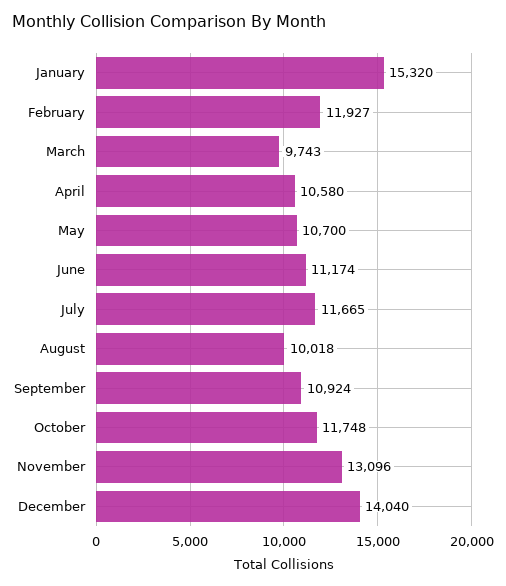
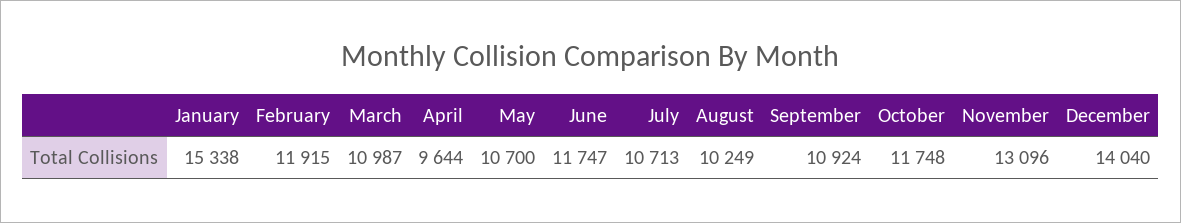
  {
-   "January": 15320,
+   "January": 15338,
-   "February": 11927,
+   "February": 11915,
-   "March": 9743,
+   "March": 10987,
-   "April": 10580,
+   "April": 9644,
    "May": 10700,
-   "June": 11174,
+   "June": 11747,
-   "July": 11665,
+   "July": 10713,
-   "August": 10018,
+   "August": 10249,
    "September": 10924,
    "October": 11748,
    "November": 13096,
    "December": 14040
  }

